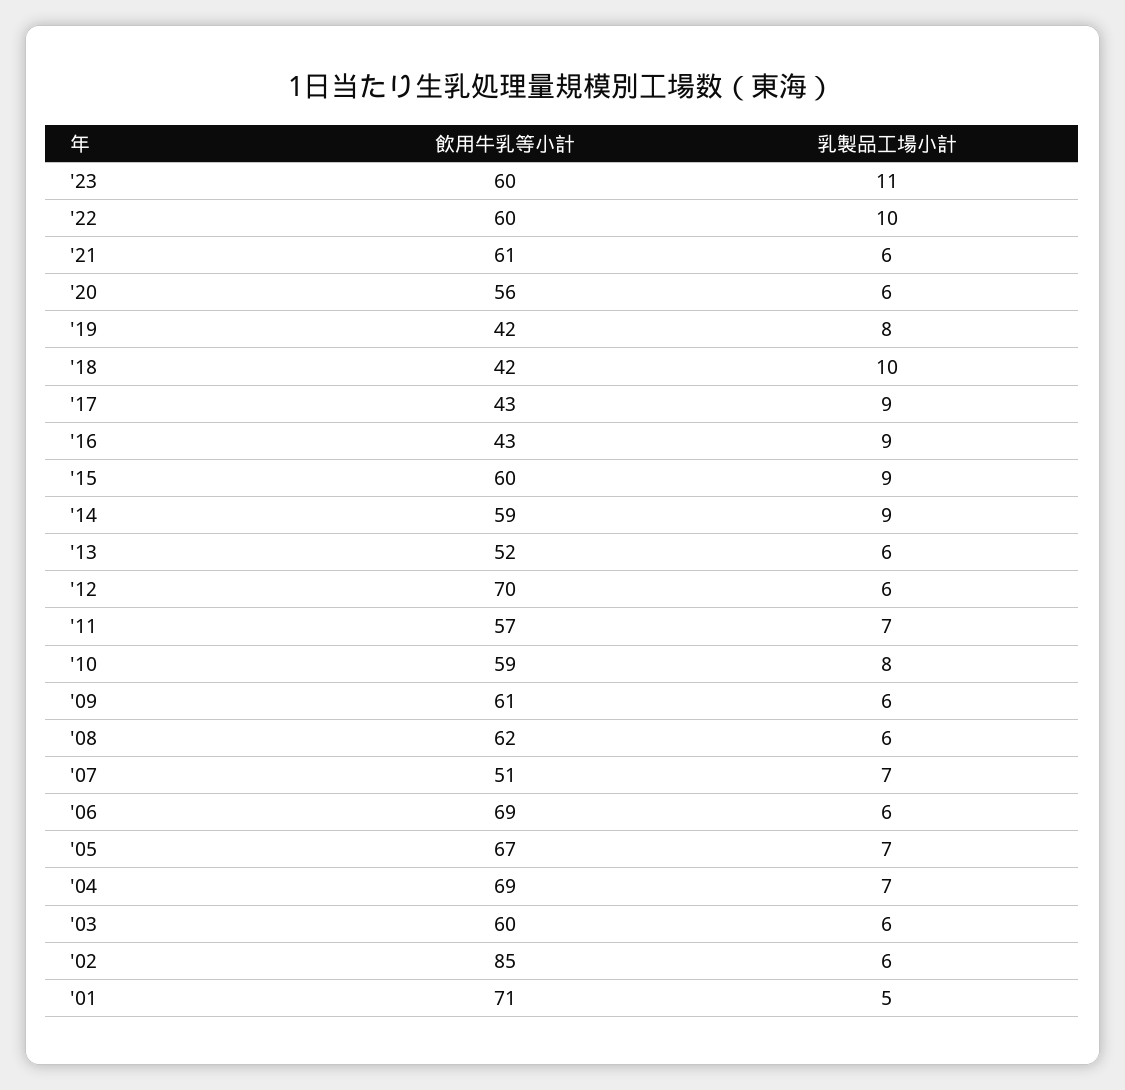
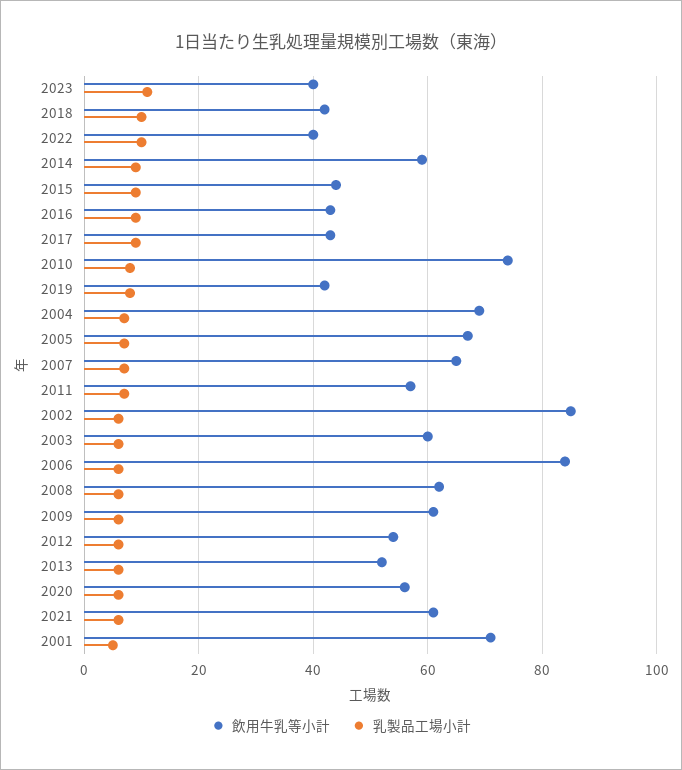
  {
    "飲用牛乳等小計": {
-     "'23": 60,
+     "'23": 40,
-     "'22": 60,
+     "'22": 40,
      "'21": 61,
      "'20": 56,
      "'19": 42,
      "'18": 42,
      "'17": 43,
      "'16": 43,
-     "'15": 60,
+     "'15": 45,
      "'14": 59,
      "'13": 52,
-     "'12": 70,
+     "'12": 55,
      "'11": 57,
-     "'10": 59,
+     "'10": 75,
      "'09": 61,
      "'08": 62,
-     "'07": 51,
+     "'07": 65,
-     "'06": 69,
+     "'06": 85,
      "'05": 67,
      "'04": 69,
      "'03": 60,
      "'02": 85,
      "'01": 71
    },
    "乳製品工場小計": {
      "'23": 11,
      "'22": 10,
      "'21": 6,
      "'20": 6,
      "'19": 8,
      "'18": 10,
      "'17": 9,
      "'16": 9,
      "'15": 9,
      "'14": 9,
      "'13": 6,
      "'12": 6,
      "'11": 7,
      "'10": 8,
      "'09": 6,
      "'08": 6,
      "'07": 7,
      "'06": 6,
      "'05": 7,
      "'04": 7,
      "'03": 6,
      "'02": 6,
      "'01": 5
    }
  }

